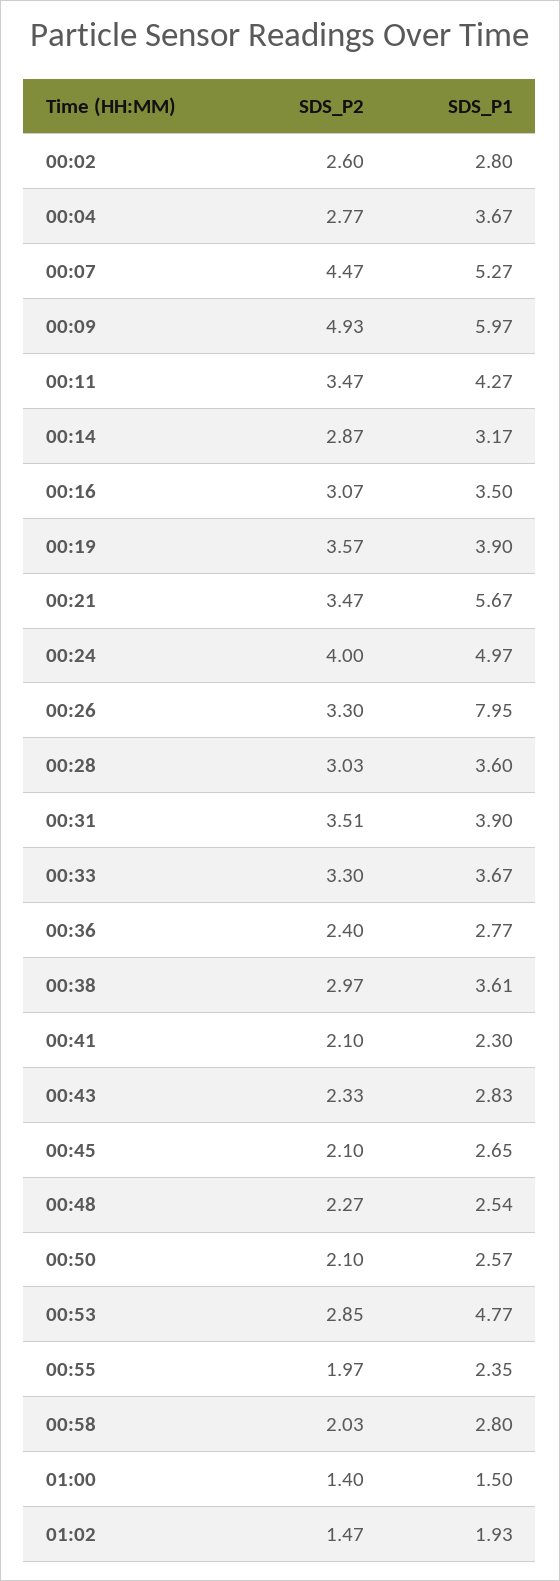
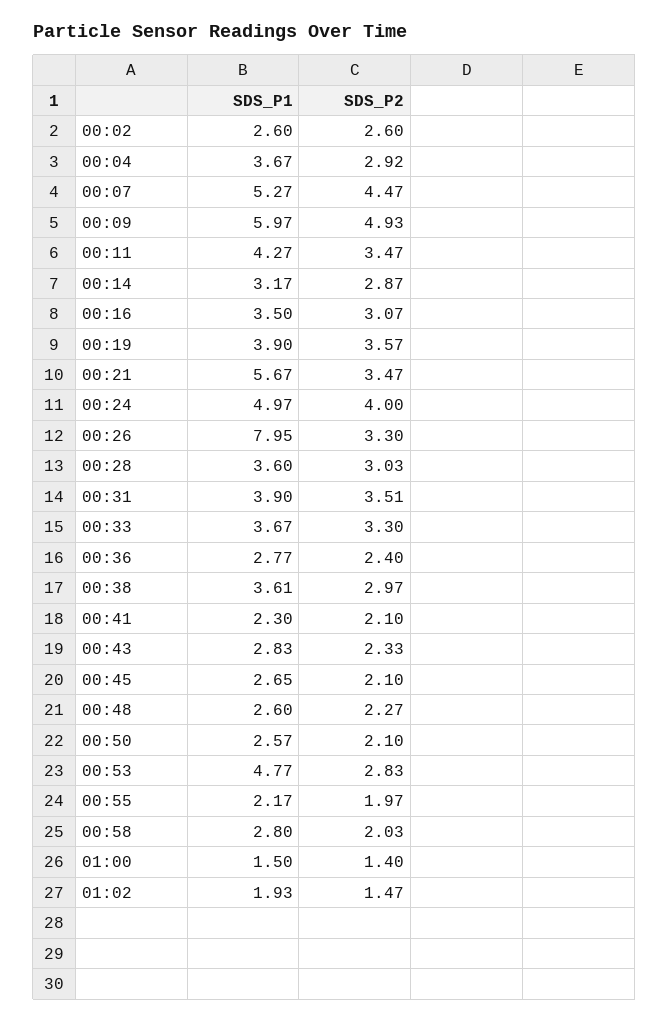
  {
    "SDS_P2": {
      "00:02": 2.6,
-     "00:04": 2.77,
+     "00:04": 2.92,
      "00:07": 4.47,
      "00:09": 4.93,
      "00:11": 3.47,
      "00:14": 2.87,
      "00:16": 3.07,
      "00:19": 3.57,
      "00:21": 3.47,
      "00:24": 4,
      "00:26": 3.3,
      "00:28": 3.03,
      "00:31": 3.51,
      "00:33": 3.3,
      "00:36": 2.4,
      "00:38": 2.97,
      "00:41": 2.1,
      "00:43": 2.33,
      "00:45": 2.1,
      "00:48": 2.27,
      "00:50": 2.1,
-     "00:53": 2.85,
+     "00:53": 2.83,
      "00:55": 1.97,
      "00:58": 2.03,
      "01:00": 1.4,
      "01:02": 1.47
    },
    "SDS_P1": {
-     "00:02": 2.8,
+     "00:02": 2.6,
      "00:04": 3.67,
      "00:07": 5.27,
      "00:09": 5.97,
      "00:11": 4.27,
      "00:14": 3.17,
      "00:16": 3.5,
      "00:19": 3.9,
      "00:21": 5.67,
      "00:24": 4.97,
      "00:26": 7.95,
      "00:28": 3.6,
      "00:31": 3.9,
      "00:33": 3.67,
      "00:36": 2.77,
      "00:38": 3.61,
      "00:41": 2.3,
      "00:43": 2.83,
      "00:45": 2.65,
-     "00:48": 2.54,
+     "00:48": 2.6,
      "00:50": 2.57,
      "00:53": 4.77,
-     "00:55": 2.35,
+     "00:55": 2.17,
      "00:58": 2.8,
      "01:00": 1.5,
      "01:02": 1.93
    }
  }

